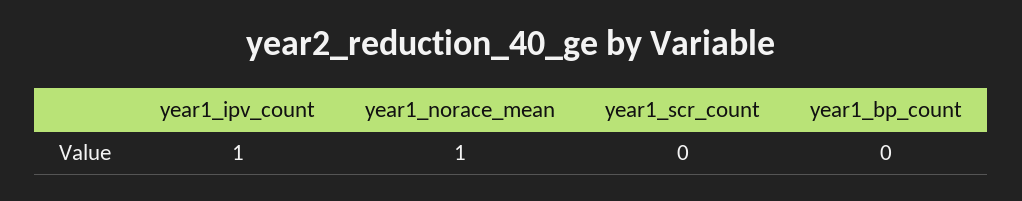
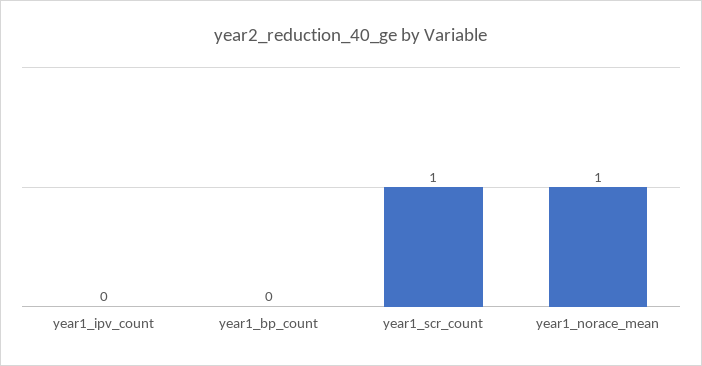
  {
-   "year1_ipv_count": 1,
+   "year1_ipv_count": 0,
    "year1_norace_mean": 1,
-   "year1_scr_count": 0,
+   "year1_scr_count": 1,
    "year1_bp_count": 0
  }

